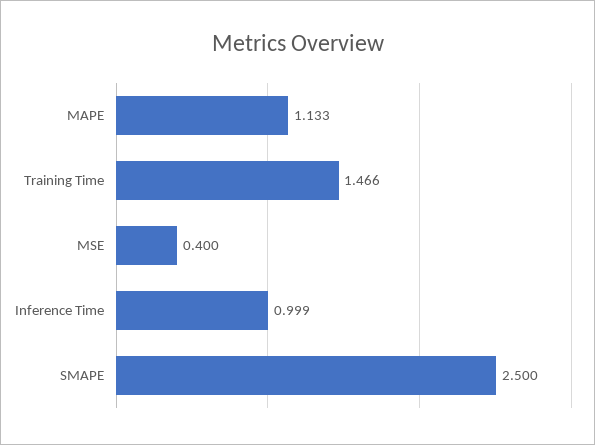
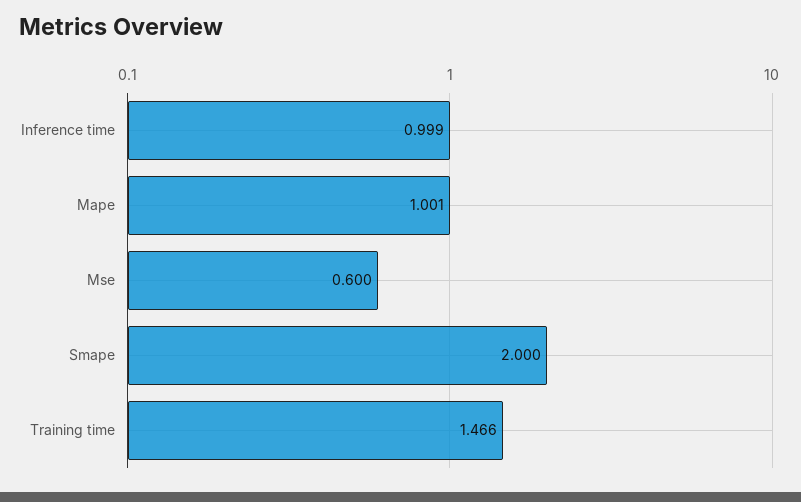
  {
-   "MAPE": 1.133,
+   "MAPE": 1.001,
    "Training Time": 1.466,
-   "MSE": 0.4,
+   "MSE": 0.6,
    "Inference Time": 0.999,
-   "SMAPE": 2.5
+   "SMAPE": 2
  }

